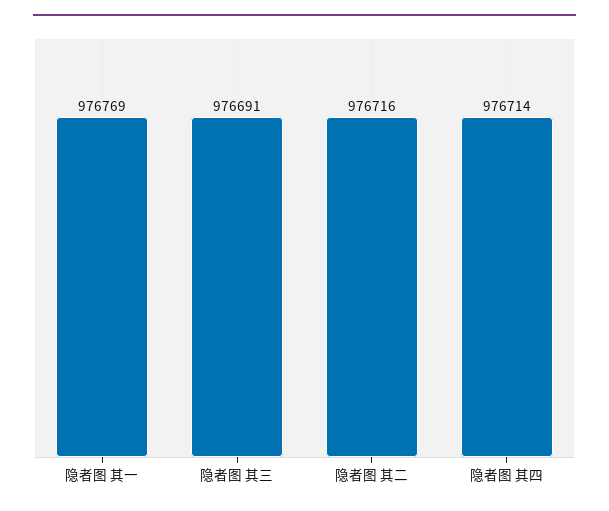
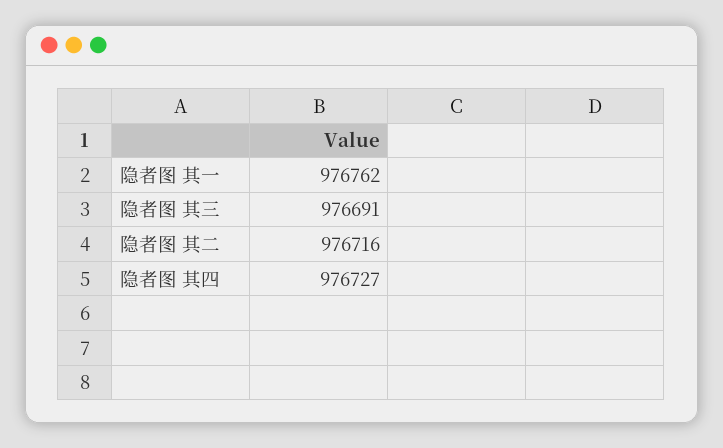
  {
-   "隐者图 其一": 976769,
+   "隐者图 其一": 976762,
    "隐者图 其三": 976691,
    "隐者图 其二": 976716,
-   "隐者图 其四": 976714
+   "隐者图 其四": 976727
  }

